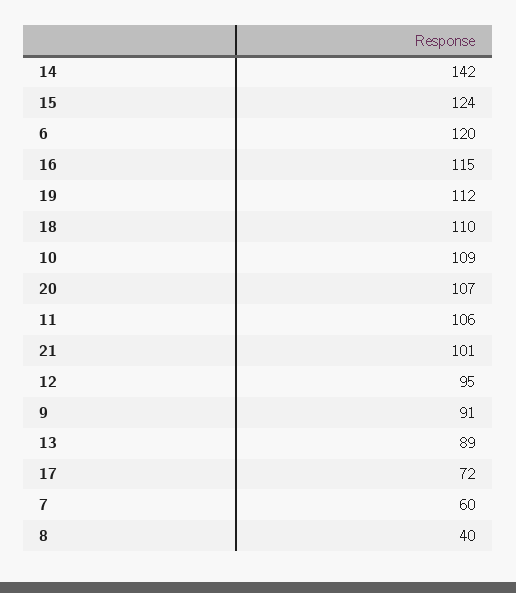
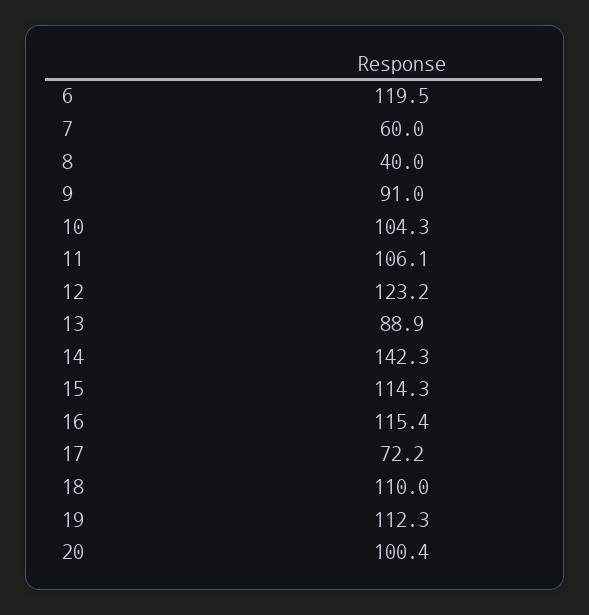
  {
    "14": 142.3,
-   "15": 124,
+   "15": 114.3,
    "6": 119.5,
    "16": 115.4,
    "19": 112.3,
    "18": 110,
-   "10": 109,
+   "10": 104.3,
-   "20": 107,
+   "20": 100.4,
    "11": 106.1,
-   "21": 101,
-   "12": 95,
+   "12": 123.2,
    "9": 91,
    "13": 88.9,
    "17": 72.2,
    "7": 60,
    "8": 40
  }

